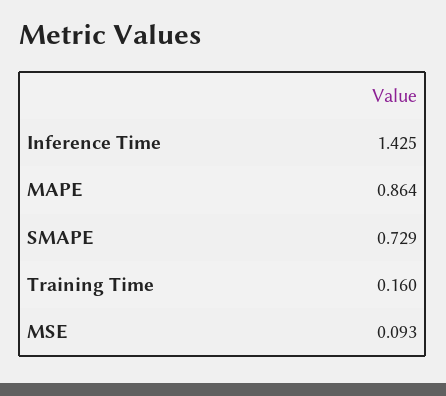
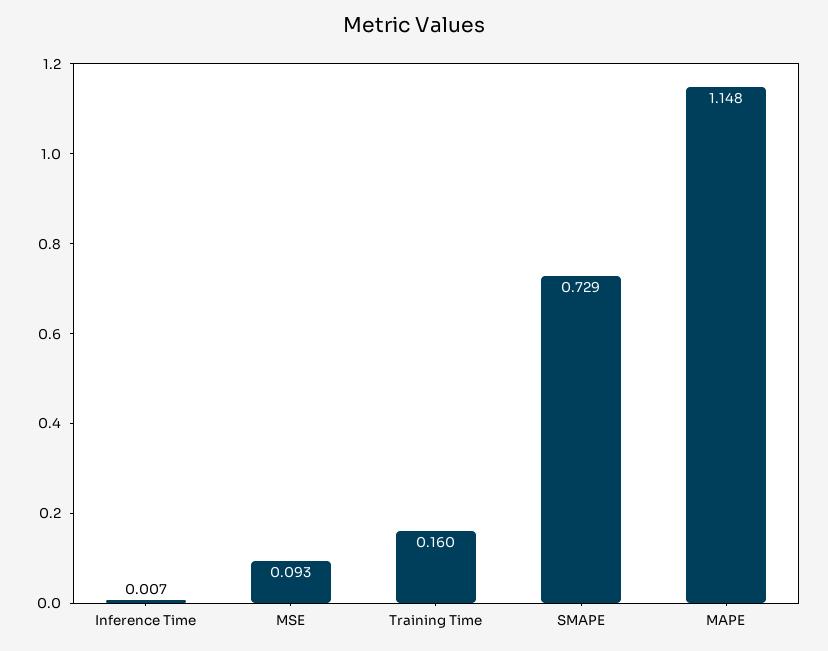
  {
-   "Inference Time": 1.425,
+   "Inference Time": 0.007,
-   "MAPE": 0.864,
+   "MAPE": 1.148,
    "SMAPE": 0.729,
    "Training Time": 0.16,
    "MSE": 0.093
  }

